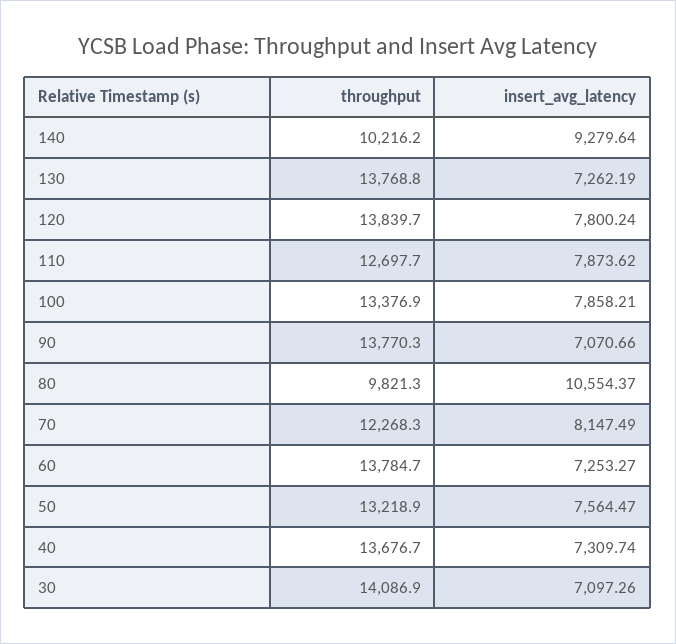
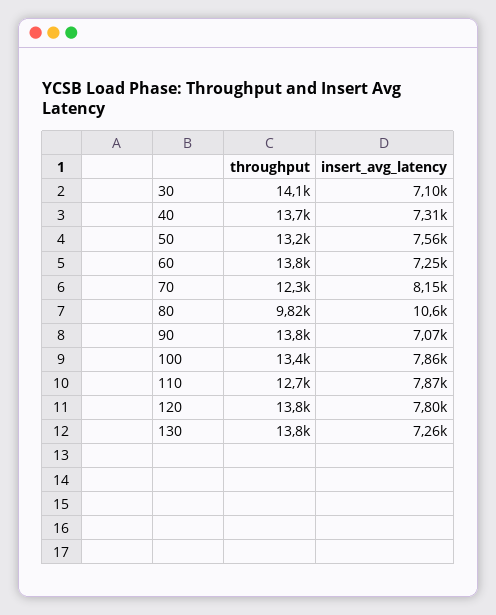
  {
    "throughput": {
-     "140": 10216.2,
      "130": 13768.8,
      "120": 13839.7,
      "110": 12697.7,
      "100": 13376.9,
      "90": 13770.3,
      "80": 9821.3,
      "70": 12268.3,
      "60": 13784.7,
      "50": 13218.9,
      "40": 13676.7,
      "30": 14086.9
    },
    "insert_avg_latency": {
-     "140": 9279.64,
      "130": 7262.19,
      "120": 7800.24,
      "110": 7873.62,
      "100": 7858.21,
      "90": 7070.66,
      "80": 10554.37,
      "70": 8147.49,
      "60": 7253.27,
      "50": 7564.47,
      "40": 7309.74,
      "30": 7097.26
    }
  }

